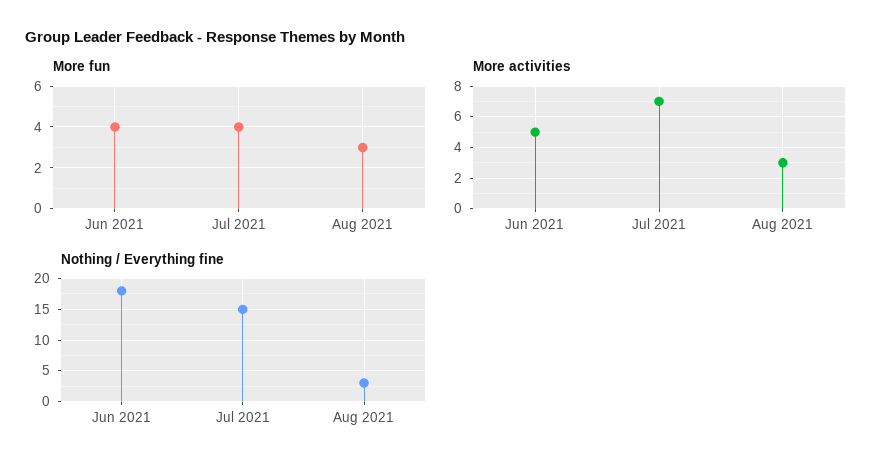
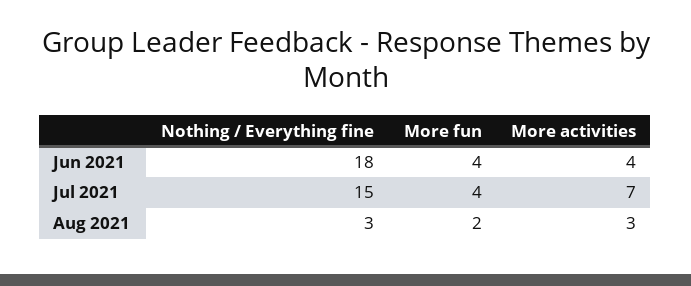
  {
    "More fun": {
      "Jun 2021": 4,
      "Jul 2021": 4,
-     "Aug 2021": 3
+     "Aug 2021": 2
    },
    "More activities": {
-     "Jun 2021": 5,
+     "Jun 2021": 4,
      "Jul 2021": 7,
      "Aug 2021": 3
    },
    "Nothing / Everything fine": {
      "Jun 2021": 18,
      "Jul 2021": 15,
      "Aug 2021": 3
    }
  }

